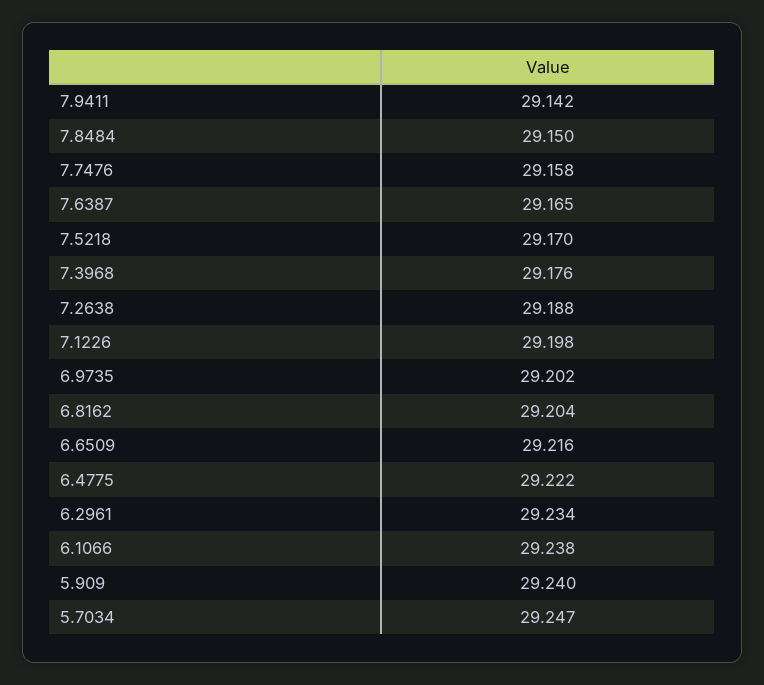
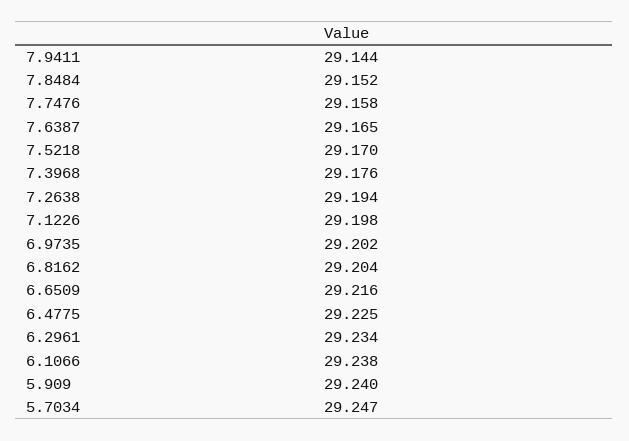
  {
-   "7.9411": 29.142,
+   "7.9411": 29.144,
-   "7.8484": 29.15,
+   "7.8484": 29.152,
    "7.7476": 29.158,
    "7.6387": 29.165,
    "7.5218": 29.17,
    "7.3968": 29.176,
-   "7.2638": 29.188,
+   "7.2638": 29.194,
    "7.1226": 29.198,
    "6.9735": 29.202,
    "6.8162": 29.204,
    "6.6509": 29.216,
-   "6.4775": 29.222,
+   "6.4775": 29.225,
    "6.2961": 29.234,
    "6.1066": 29.238,
    "5.909": 29.24,
    "5.7034": 29.247
  }

